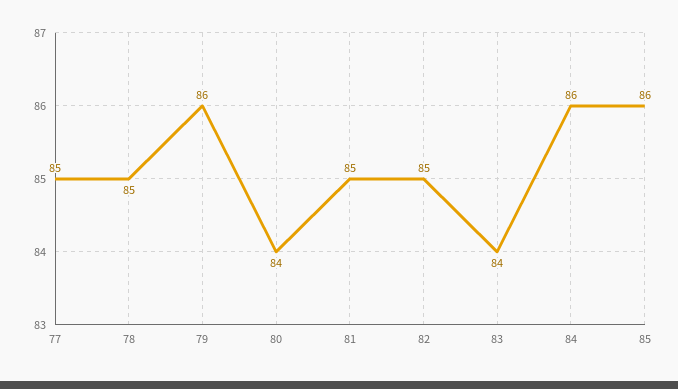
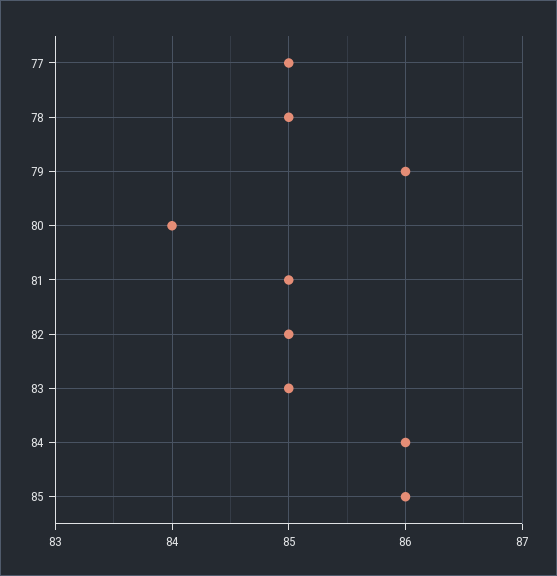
  {
    "77": 85,
    "78": 85,
    "79": 86,
    "80": 84,
    "81": 85,
    "82": 85,
-   "83": 84,
+   "83": 85,
    "84": 86,
    "85": 86
  }

